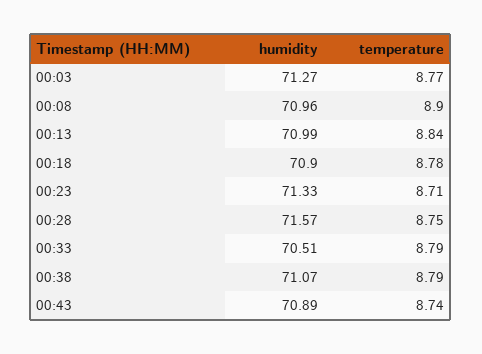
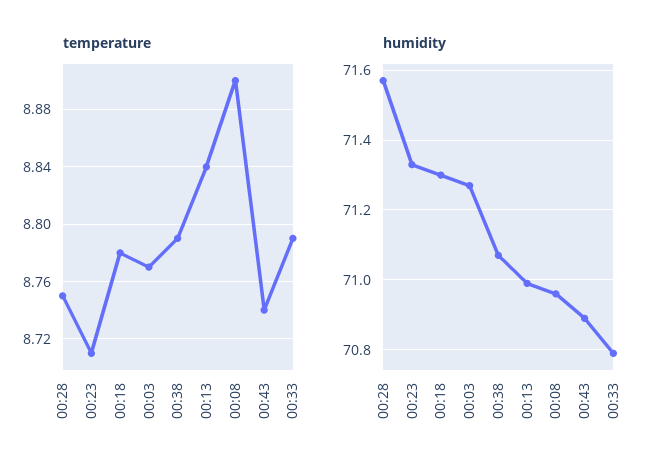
  {
    "humidity": {
      "00:03": 71.27,
      "00:08": 70.96,
      "00:13": 70.99,
-     "00:18": 70.9,
+     "00:18": 71.3,
      "00:23": 71.33,
      "00:28": 71.57,
-     "00:33": 70.51,
+     "00:33": 70.8,
      "00:38": 71.07,
      "00:43": 70.89
    },
    "temperature": {
      "00:03": 8.77,
      "00:08": 8.9,
      "00:13": 8.84,
      "00:18": 8.78,
      "00:23": 8.71,
      "00:28": 8.75,
      "00:33": 8.79,
      "00:38": 8.79,
      "00:43": 8.74
    }
  }

